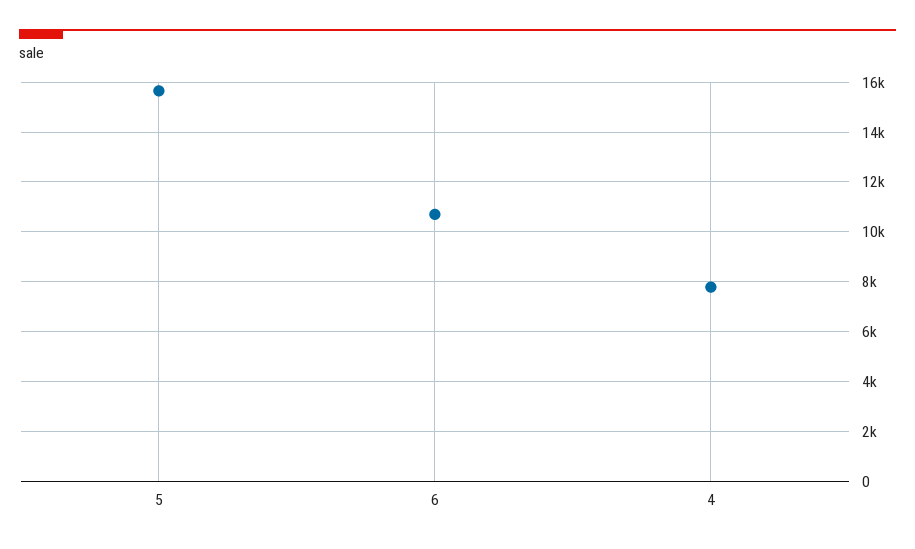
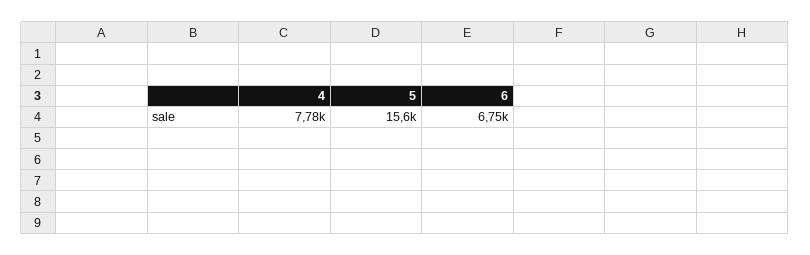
  {
    "5": 15600,
-   "6": 10750,
+   "6": 6750,
    "4": 7780
  }

